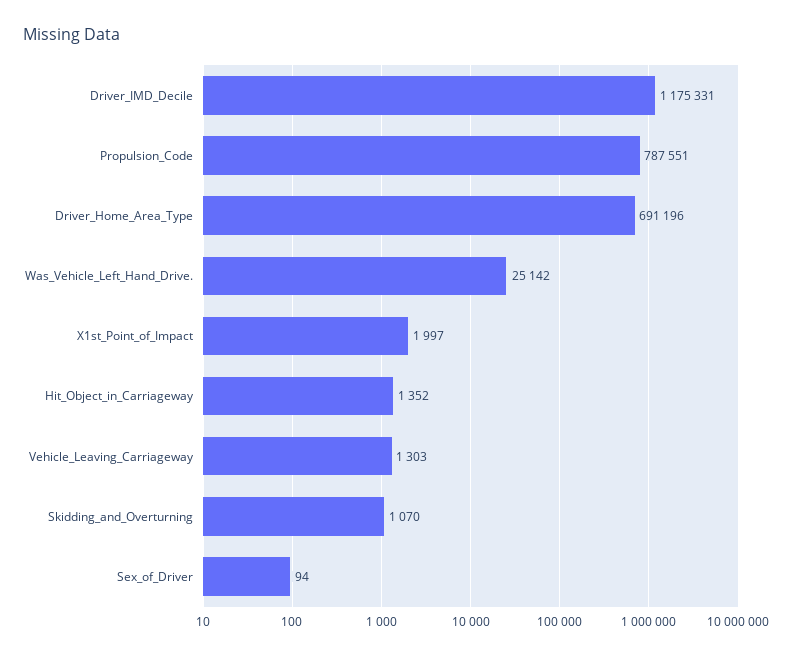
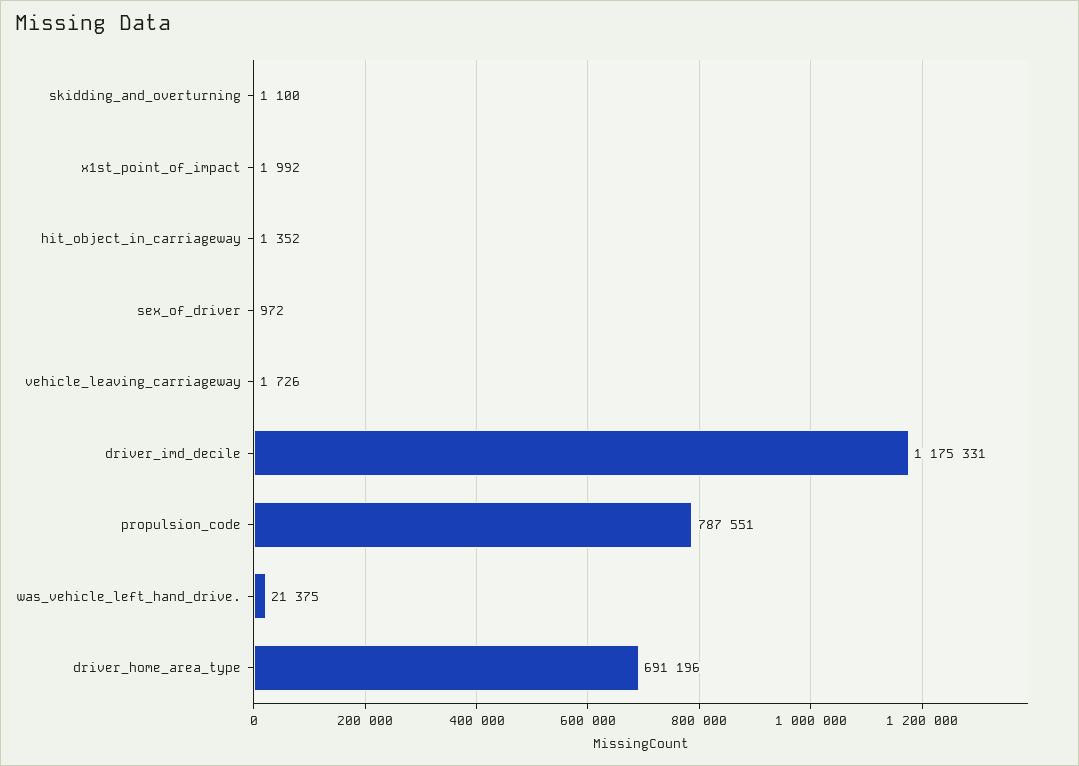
  {
    "Driver_IMD_Decile": 1175331,
    "Propulsion_Code": 787551,
    "Driver_Home_Area_Type": 691196,
-   "Was_Vehicle_Left_Hand_Drive.": 25142,
+   "Was_Vehicle_Left_Hand_Drive.": 21375,
-   "X1st_Point_of_Impact": 1997,
+   "X1st_Point_of_Impact": 1992,
    "Hit_Object_in_Carriageway": 1352,
-   "Vehicle_Leaving_Carriageway": 1303,
+   "Vehicle_Leaving_Carriageway": 1726,
-   "Skidding_and_Overturning": 1070,
+   "Skidding_and_Overturning": 1100,
-   "Sex_of_Driver": 94
+   "Sex_of_Driver": 972
  }

